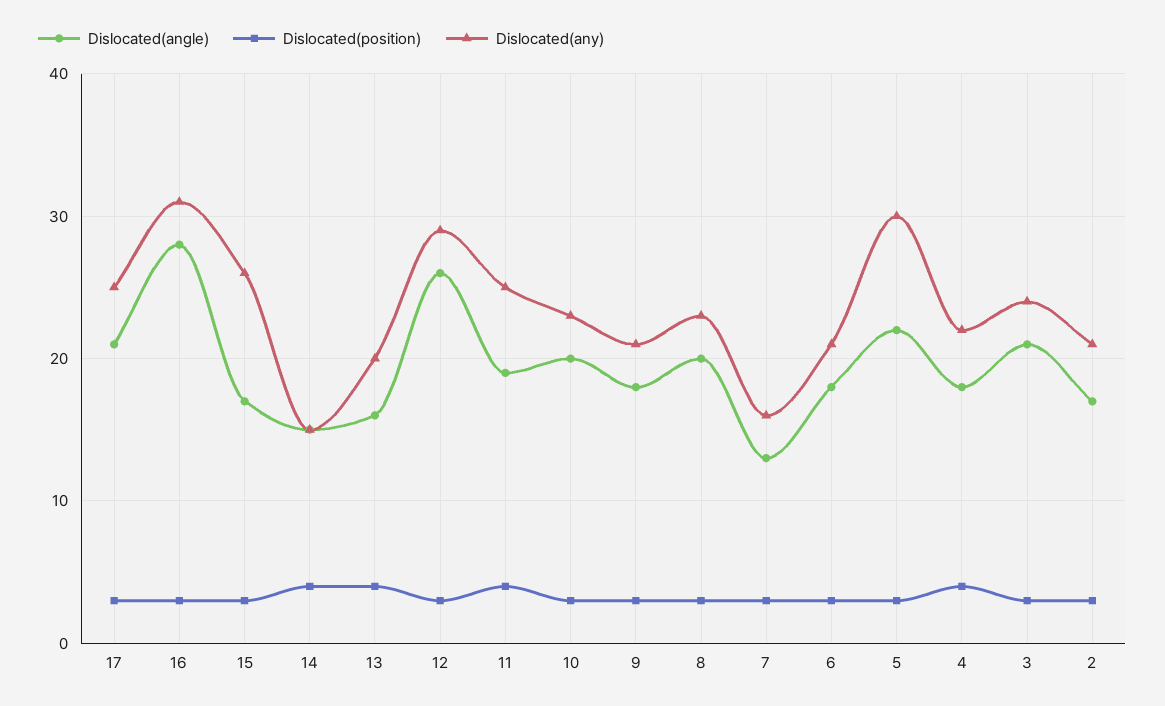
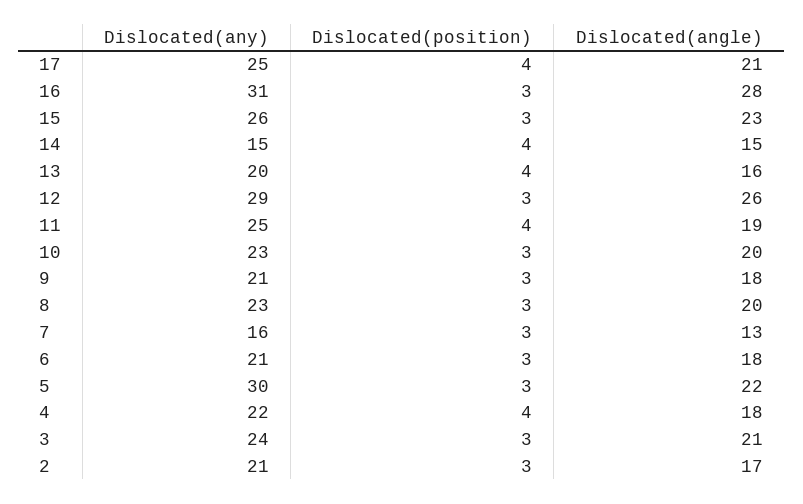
  {
    "Dislocated(angle)": {
      "17": 21,
      "16": 28,
-     "15": 17,
+     "15": 23,
      "14": 15,
      "13": 16,
      "12": 26,
      "11": 19,
      "10": 20,
      "9": 18,
      "8": 20,
      "7": 13,
      "6": 18,
      "5": 22,
      "4": 18,
      "3": 21,
      "2": 17
    },
    "Dislocated(position)": {
-     "17": 3,
+     "17": 4,
      "16": 3,
      "15": 3,
      "14": 4,
      "13": 4,
      "12": 3,
      "11": 4,
      "10": 3,
      "9": 3,
      "8": 3,
      "7": 3,
      "6": 3,
      "5": 3,
      "4": 4,
      "3": 3,
      "2": 3
    },
    "Dislocated(any)": {
      "17": 25,
      "16": 31,
      "15": 26,
      "14": 15,
      "13": 20,
      "12": 29,
      "11": 25,
      "10": 23,
      "9": 21,
      "8": 23,
      "7": 16,
      "6": 21,
      "5": 30,
      "4": 22,
      "3": 24,
      "2": 21
    }
  }

